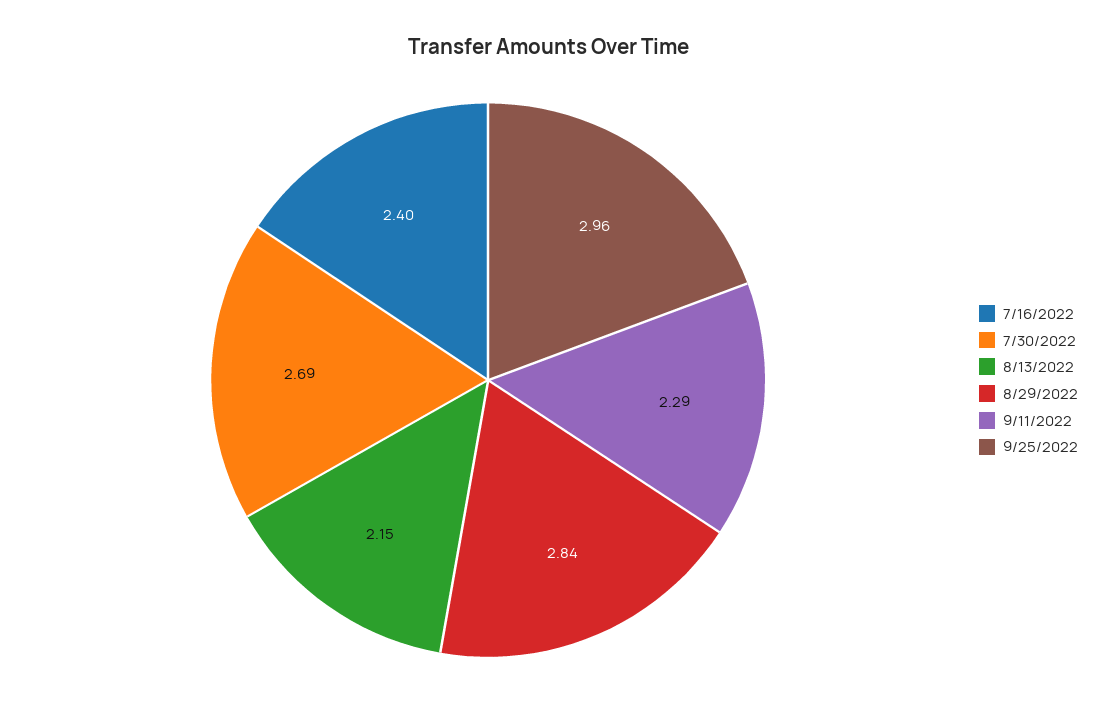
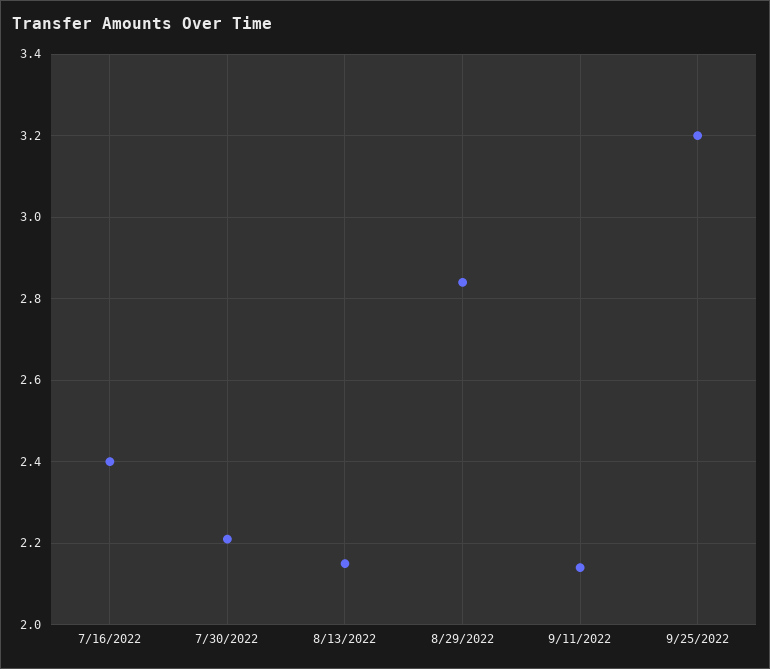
  {
    "7/16/2022": 2.4,
-   "7/30/2022": 2.69,
+   "7/30/2022": 2.2,
    "8/13/2022": 2.15,
    "8/29/2022": 2.84,
-   "9/11/2022": 2.29,
+   "9/11/2022": 2.15,
-   "9/25/2022": 2.96
+   "9/25/2022": 3.2
  }

